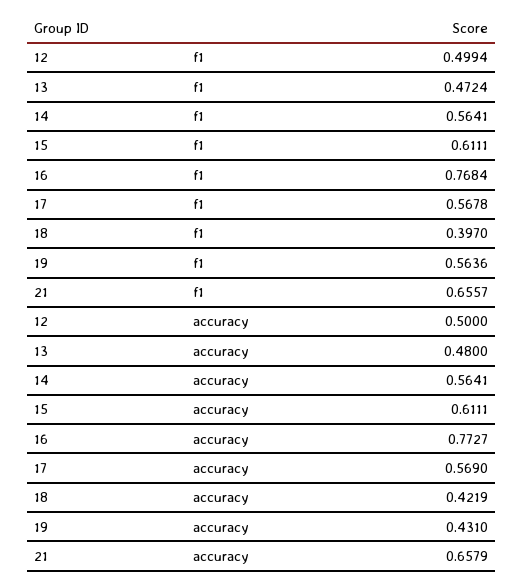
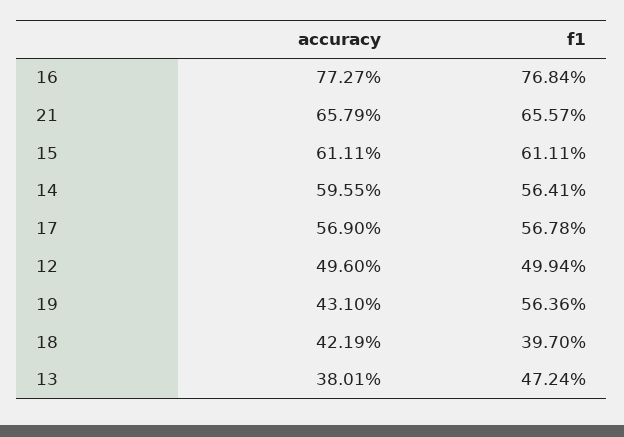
  {
    "12": {
      "f1": 0.4994,
-     "accuracy": 0.5
+     "accuracy": 0.496
    },
    "13": {
      "f1": 0.4724,
-     "accuracy": 0.48
+     "accuracy": 0.3801
    },
    "14": {
      "f1": 0.5641,
-     "accuracy": 0.5641
+     "accuracy": 0.5955
    },
    "15": {
      "f1": 0.6111,
      "accuracy": 0.6111
    },
    "16": {
      "f1": 0.7684,
      "accuracy": 0.7727
    },
    "17": {
      "f1": 0.5678,
      "accuracy": 0.569
    },
    "18": {
      "f1": 0.397,
      "accuracy": 0.4219
    },
    "19": {
      "f1": 0.5636,
      "accuracy": 0.431
    },
    "21": {
      "f1": 0.6557,
      "accuracy": 0.6579
    }
  }

